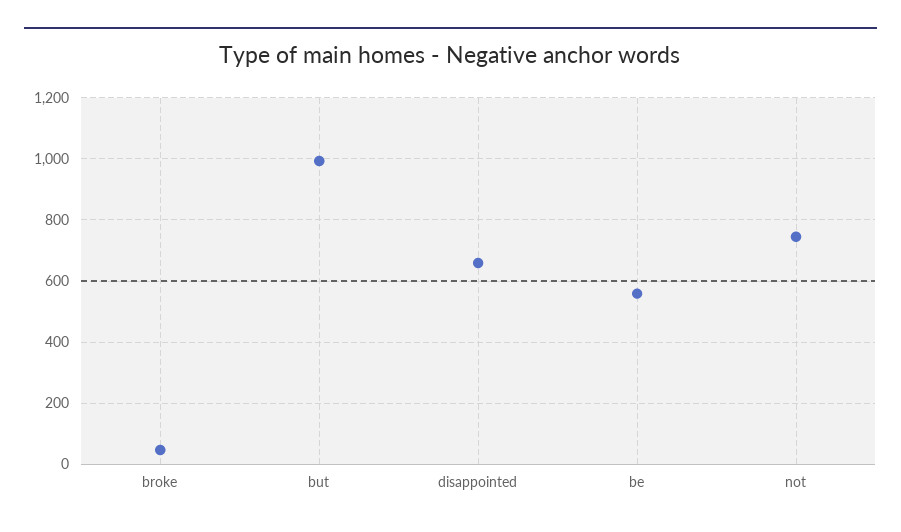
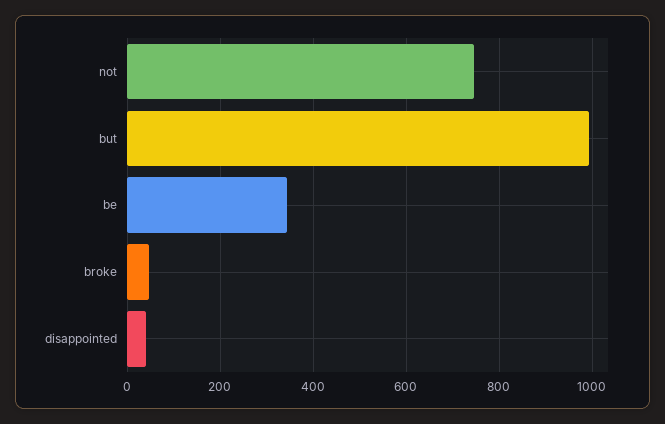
  {
    "broke": 40,
    "but": 1000,
-   "disappointed": 660,
+   "disappointed": 40,
-   "be": 560,
+   "be": 340,
    "not": 740
  }

